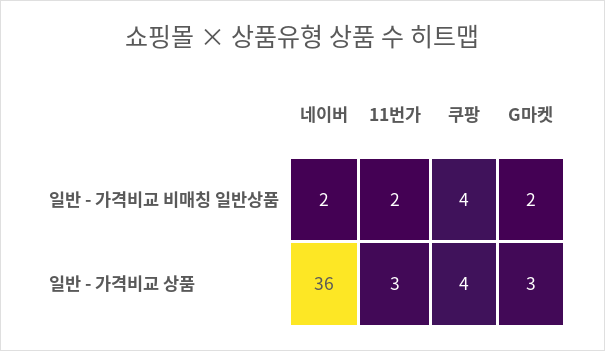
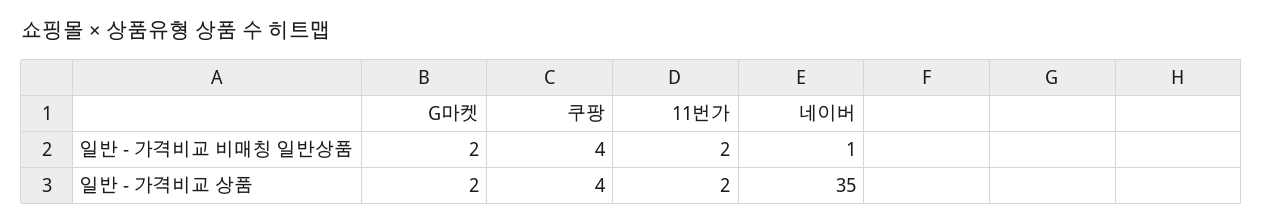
  {
    "네이버": {
-     "일반 - 가격비교 비매칭 일반상품": 2,
+     "일반 - 가격비교 비매칭 일반상품": 1,
-     "일반 - 가격비교 상품": 36
+     "일반 - 가격비교 상품": 35
    },
    "11번가": {
      "일반 - 가격비교 비매칭 일반상품": 2,
-     "일반 - 가격비교 상품": 3
+     "일반 - 가격비교 상품": 2
    },
    "쿠팡": {
      "일반 - 가격비교 비매칭 일반상품": 4,
      "일반 - 가격비교 상품": 4
    },
    "G마켓": {
      "일반 - 가격비교 비매칭 일반상품": 2,
-     "일반 - 가격비교 상품": 3
+     "일반 - 가격비교 상품": 2
    }
  }

